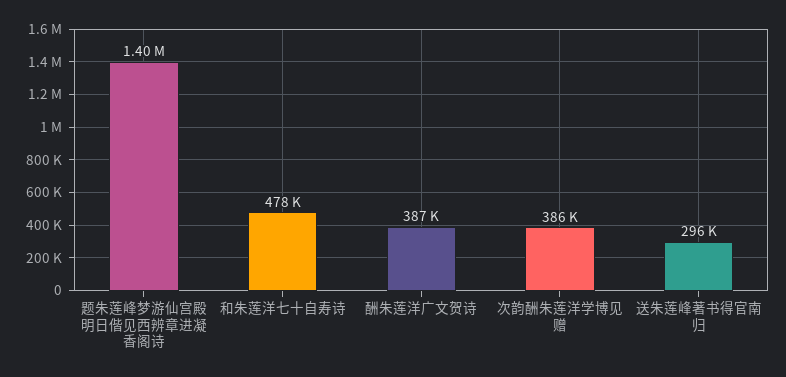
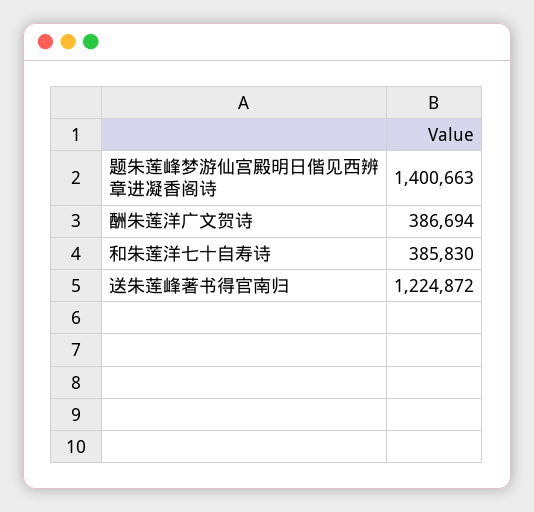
  {
    "题朱莲峰梦游仙宫殿明日偕见西辨章进凝香阁诗": 1400663,
-   "和朱莲洋七十自寿诗": 478000,
+   "和朱莲洋七十自寿诗": 385830,
    "酬朱莲洋广文贺诗": 386694,
-   "次韵酬朱莲洋学博见赠": 386000,
-   "送朱莲峰著书得官南归": 296000
+   "送朱莲峰著书得官南归": 1224872
  }

